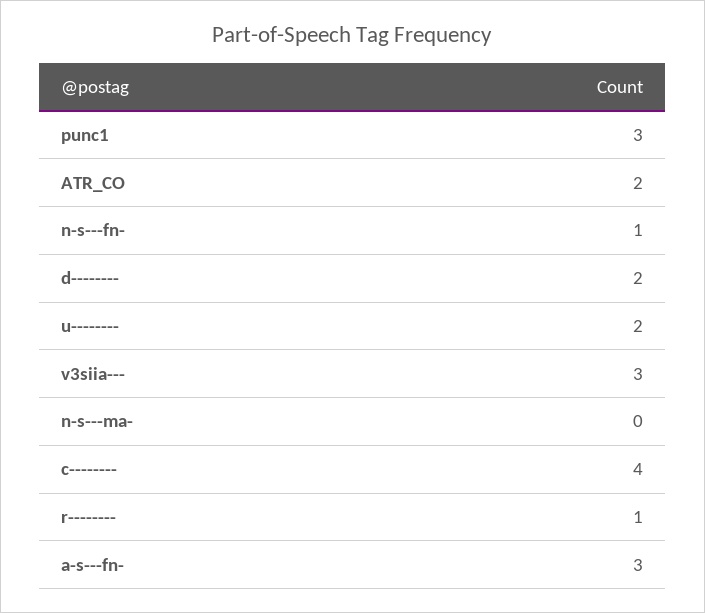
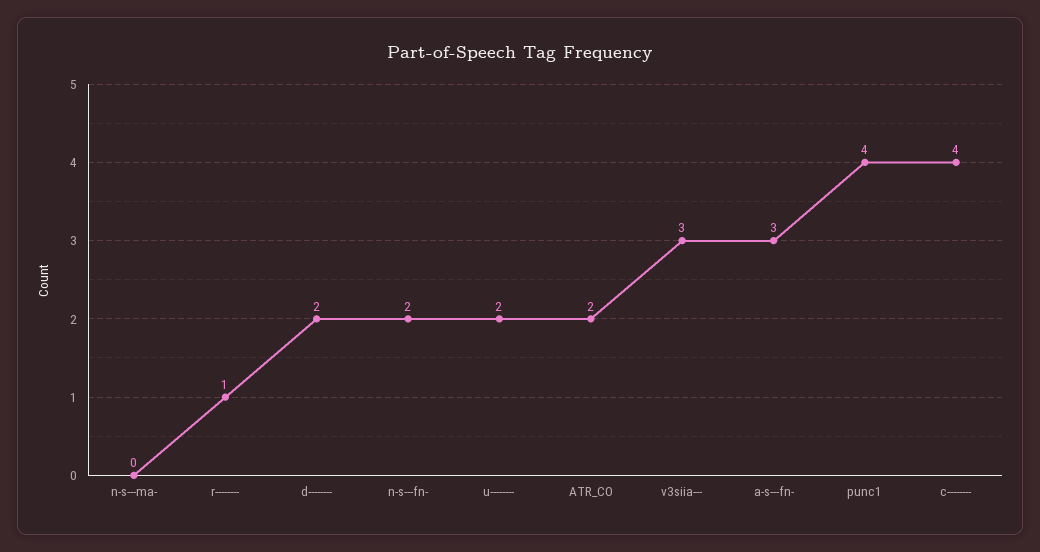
  {
-   "punc1": 3,
+   "punc1": 4,
    "ATR_CO": 2,
-   "n-s---fn-": 1,
+   "n-s---fn-": 2,
    "d--------": 2,
    "u--------": 2,
    "v3siia---": 3,
    "n-s---ma-": 0,
    "c--------": 4,
    "r--------": 1,
    "a-s---fn-": 3
  }

